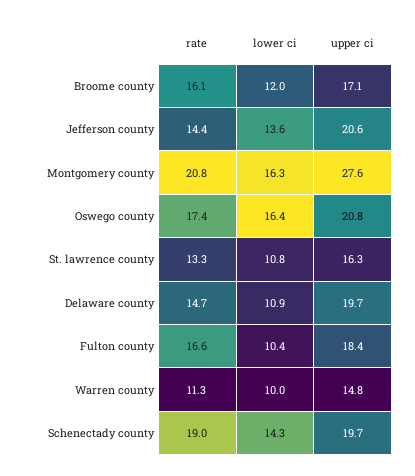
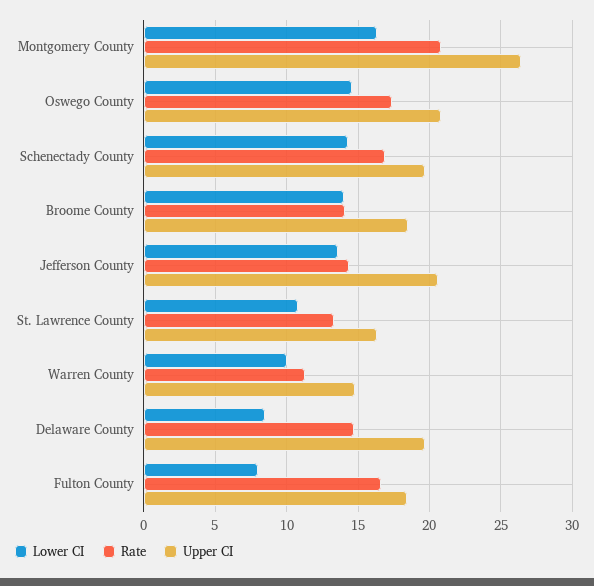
  {
    "rate": {
-     "Broome county": 16.1,
+     "Broome county": 14,
      "Jefferson county": 14.4,
      "Montgomery county": 20.8,
      "Oswego county": 17.4,
      "St. lawrence county": 13.3,
      "Delaware county": 14.7,
      "Fulton county": 16.6,
      "Warren county": 11.3,
-     "Schenectady county": 19
+     "Schenectady county": 17
    },
    "lower ci": {
-     "Broome county": 12,
+     "Broome county": 14,
      "Jefferson county": 13.6,
      "Montgomery county": 16.3,
-     "Oswego county": 16.4,
+     "Oswego county": 14.5,
      "St. lawrence county": 10.8,
-     "Delaware county": 10.9,
+     "Delaware county": 8.5,
-     "Fulton county": 10.4,
+     "Fulton county": 8,
      "Warren county": 10,
      "Schenectady county": 14.3
    },
    "upper ci": {
-     "Broome county": 17.1,
+     "Broome county": 18.5,
      "Jefferson county": 20.6,
-     "Montgomery county": 27.6,
+     "Montgomery county": 26.5,
      "Oswego county": 20.8,
      "St. lawrence county": 16.3,
      "Delaware county": 19.7,
      "Fulton county": 18.4,
      "Warren county": 14.8,
      "Schenectady county": 19.7
    }
  }

